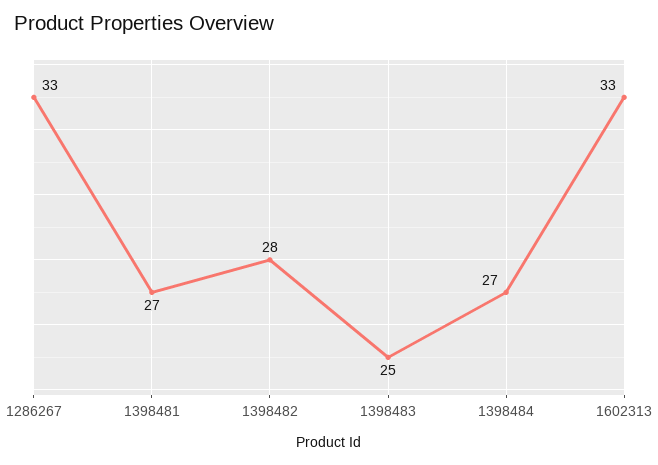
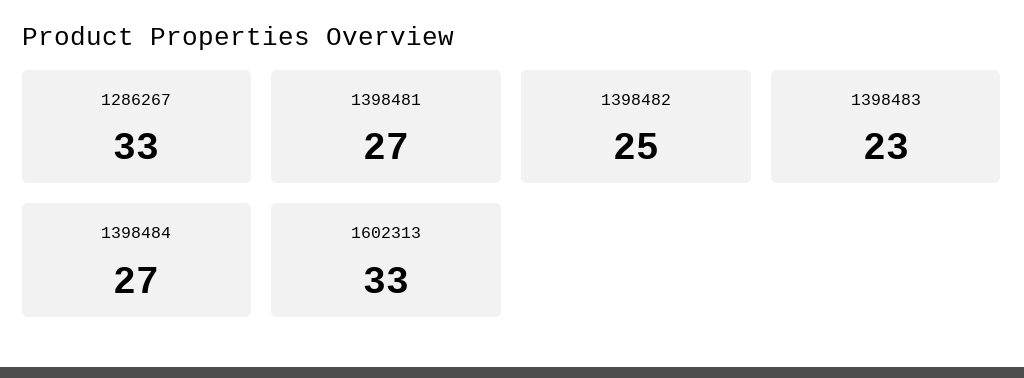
  {
    "1286267": 33,
    "1398481": 27,
-   "1398482": 28,
+   "1398482": 25,
-   "1398483": 25,
+   "1398483": 23,
    "1398484": 27,
    "1602313": 33
  }

